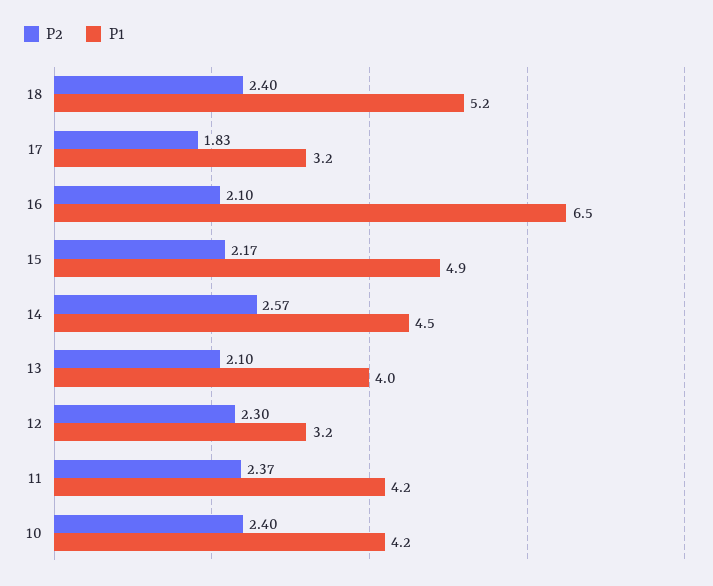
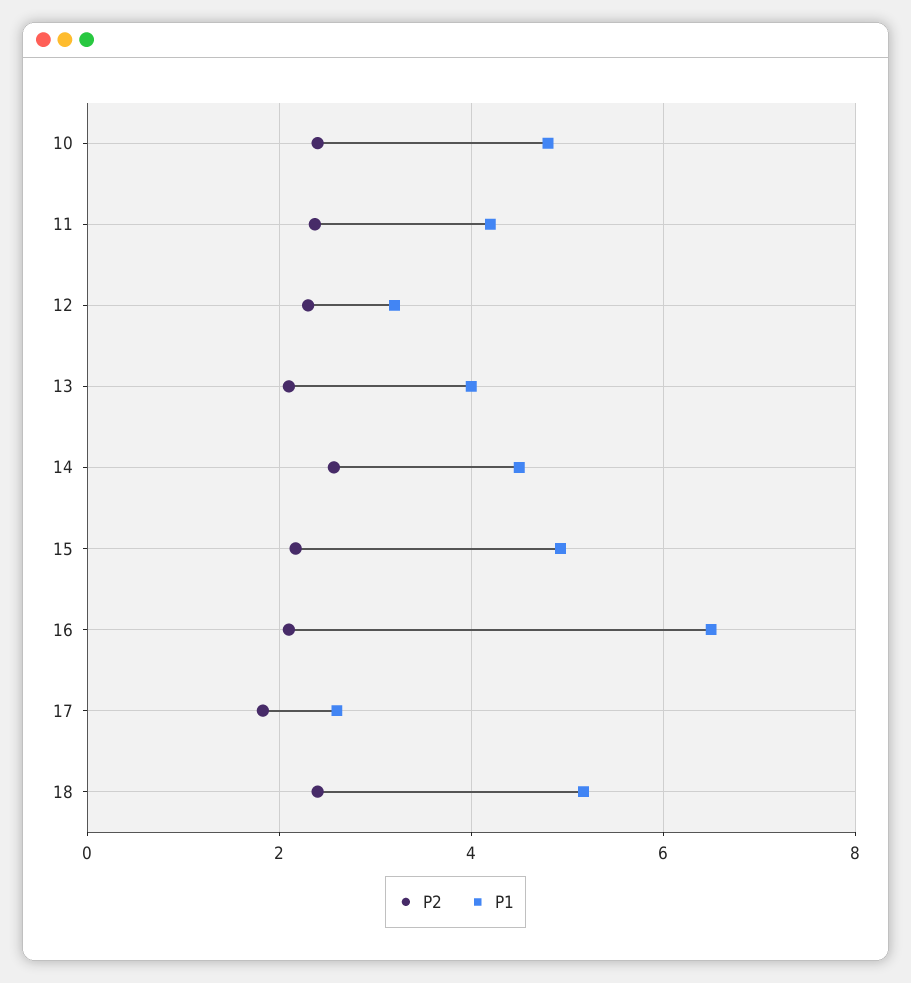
  {
    "P2": {
      "18": 2.4,
      "17": 1.83,
      "16": 2.1,
      "15": 2.17,
      "14": 2.57,
      "13": 2.1,
      "12": 2.3,
      "11": 2.37,
      "10": 2.4
    },
    "P1": {
      "18": 5.2,
-     "17": 3.2,
+     "17": 2.6,
      "16": 6.5,
      "15": 4.9,
      "14": 4.5,
      "13": 4,
      "12": 3.2,
      "11": 4.2,
-     "10": 4.2
+     "10": 4.8
    }
  }

